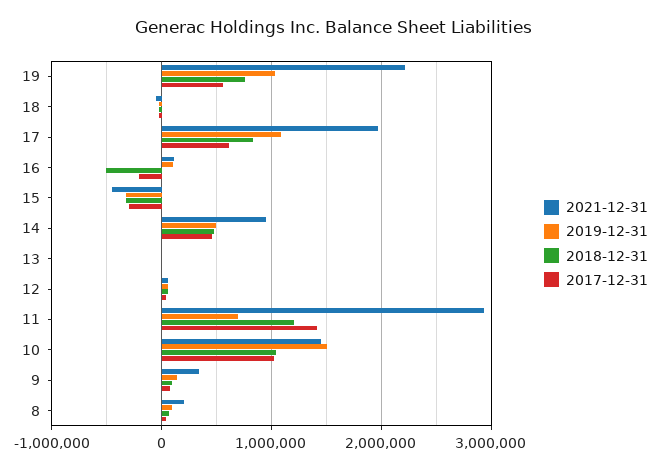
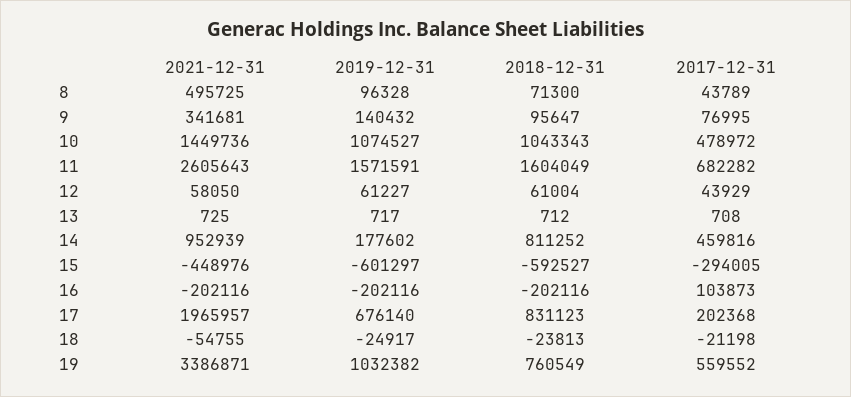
  {
    "2021-12-31": {
-     "19": 2200000,
+     "19": 3386871,
      "18": -54755,
      "17": 1965957,
-     "16": 100000,
+     "16": -202116,
      "15": -448976,
      "14": 952939,
      "13": 725,
      "12": 58050,
-     "11": 2900000,
+     "11": 2605643,
      "10": 1449736,
      "9": 341681,
-     "8": 200000
+     "8": 495725
    },
    "2019-12-31": {
      "19": 1032382,
      "18": -24917,
-     "17": 1100000,
+     "17": 676140,
-     "16": 100000,
+     "16": -202116,
-     "15": -300000,
+     "15": -601297,
-     "14": 500000,
+     "14": 177602,
      "13": 717,
      "12": 61227,
-     "11": 700000,
+     "11": 1571591,
-     "10": 1500000,
+     "10": 1074527,
      "9": 140432,
      "8": 96328
    },
    "2018-12-31": {
      "19": 760549,
      "18": -23813,
      "17": 831123,
-     "16": -500000,
+     "16": -202116,
-     "15": -300000,
+     "15": -592527,
-     "14": 500000,
+     "14": 811252,
      "13": 712,
      "12": 61004,
-     "11": 1200000,
+     "11": 1604049,
      "10": 1043343,
      "9": 95647,
      "8": 71300
    },
    "2017-12-31": {
      "19": 559552,
      "18": -21198,
-     "17": 600000,
+     "17": 202368,
-     "16": -200000,
+     "16": 103873,
      "15": -294005,
      "14": 459816,
      "13": 708,
      "12": 43929,
-     "11": 1400000,
+     "11": 682282,
-     "10": 1000000,
+     "10": 478972,
      "9": 76995,
      "8": 43789
    }
  }

